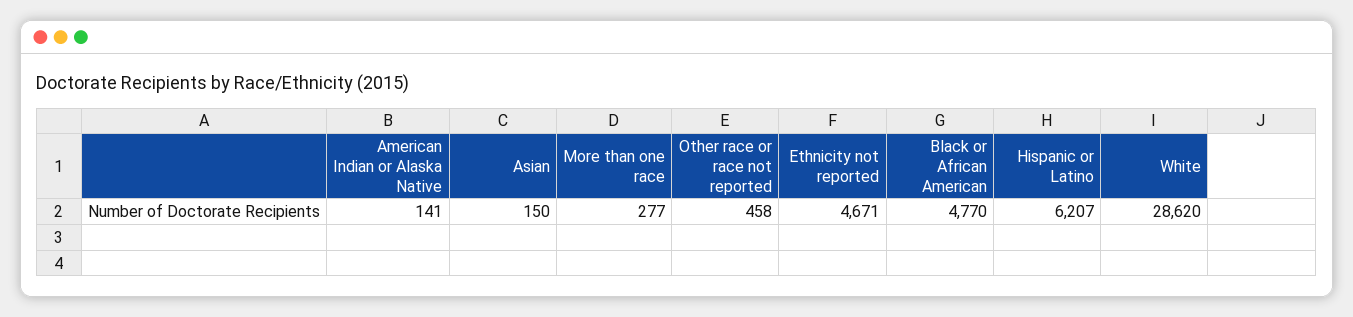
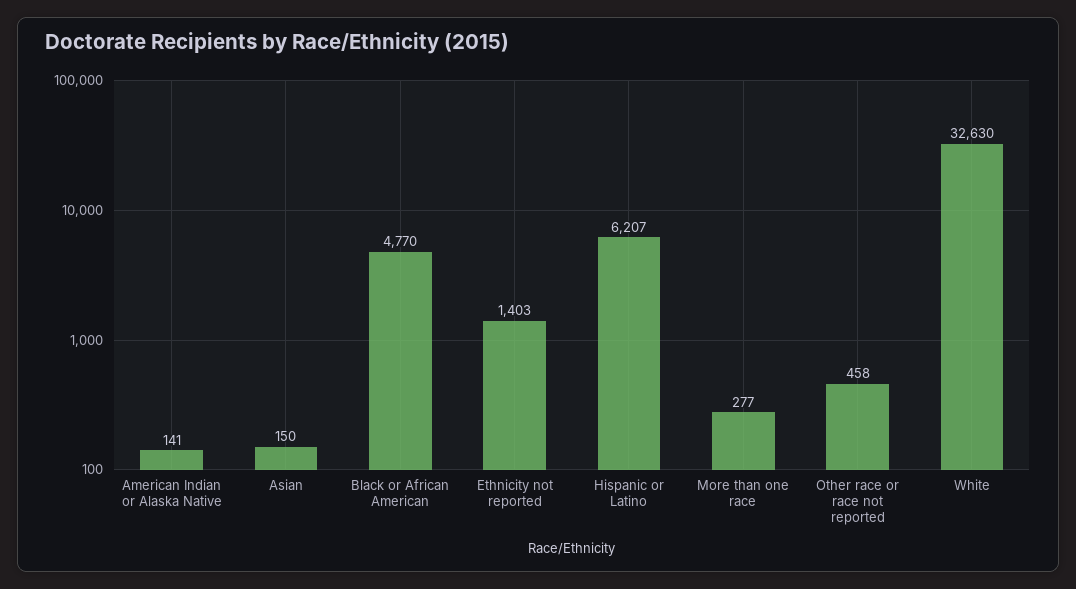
  {
    "American Indian or Alaska Native": 141,
    "Asian": 150,
    "More than one race": 277,
    "Other race or race not reported": 458,
-   "Ethnicity not reported": 4671,
+   "Ethnicity not reported": 1403,
    "Black or African American": 4770,
    "Hispanic or Latino": 6207,
-   "White": 28620
+   "White": 32630
  }

